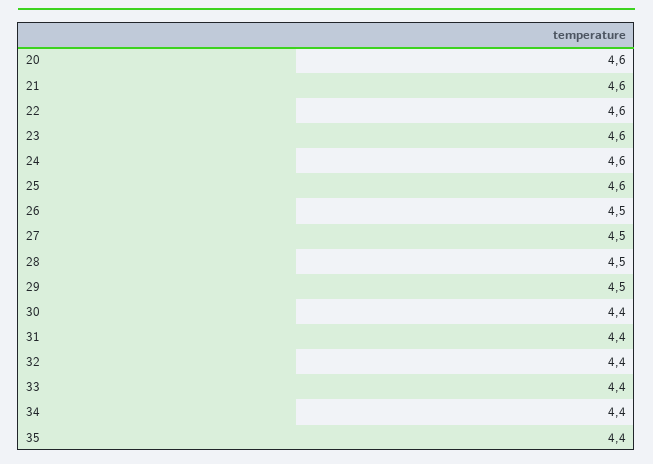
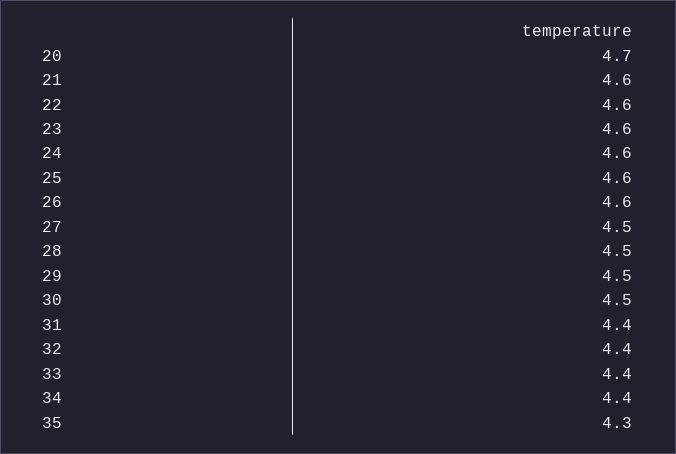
  {
-   "20": 4.6,
+   "20": 4.7,
    "21": 4.6,
    "22": 4.6,
    "23": 4.6,
    "24": 4.6,
    "25": 4.6,
-   "26": 4.5,
+   "26": 4.6,
    "27": 4.5,
    "28": 4.5,
    "29": 4.5,
-   "30": 4.4,
+   "30": 4.5,
    "31": 4.4,
    "32": 4.4,
    "33": 4.4,
    "34": 4.4,
-   "35": 4.4
+   "35": 4.3
  }

